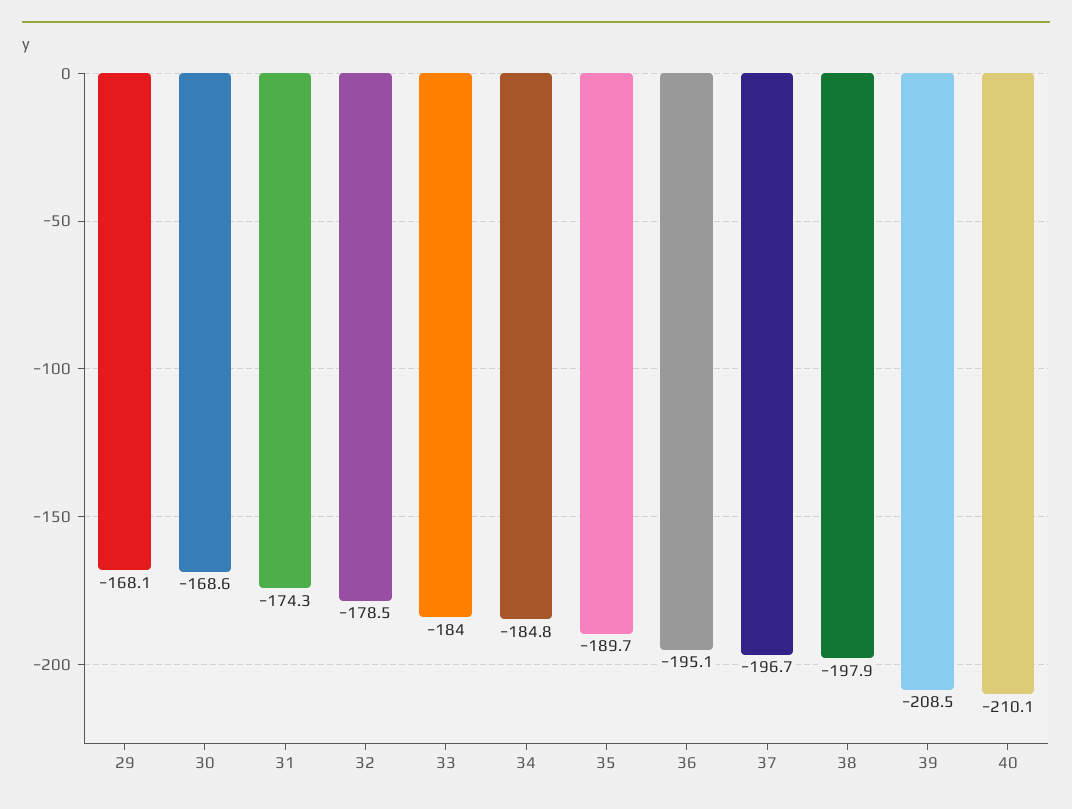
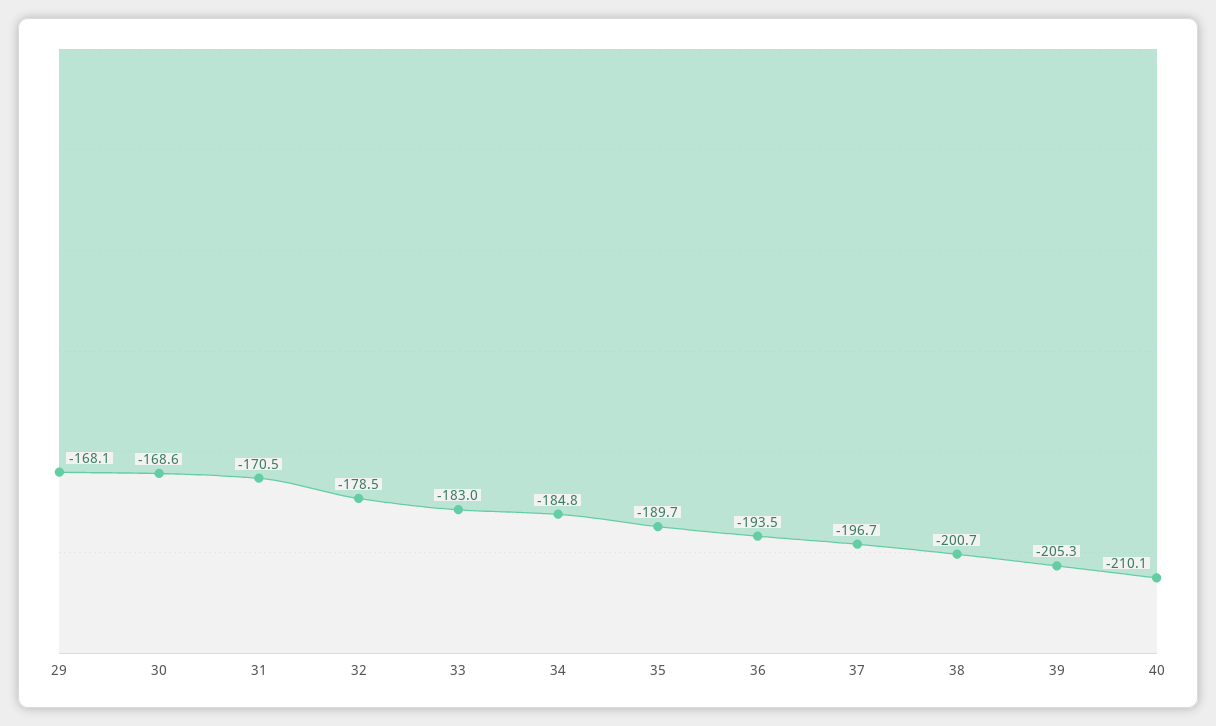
  {
    "29": -168.1,
    "30": -168.6,
-   "31": -174.3,
+   "31": -170.5,
    "32": -178.5,
-   "33": -184,
+   "33": -183,
    "34": -184.8,
    "35": -189.7,
-   "36": -195.1,
+   "36": -193.5,
    "37": -196.7,
-   "38": -197.9,
+   "38": -200.7,
-   "39": -208.5,
+   "39": -205.3,
    "40": -210.1
  }

